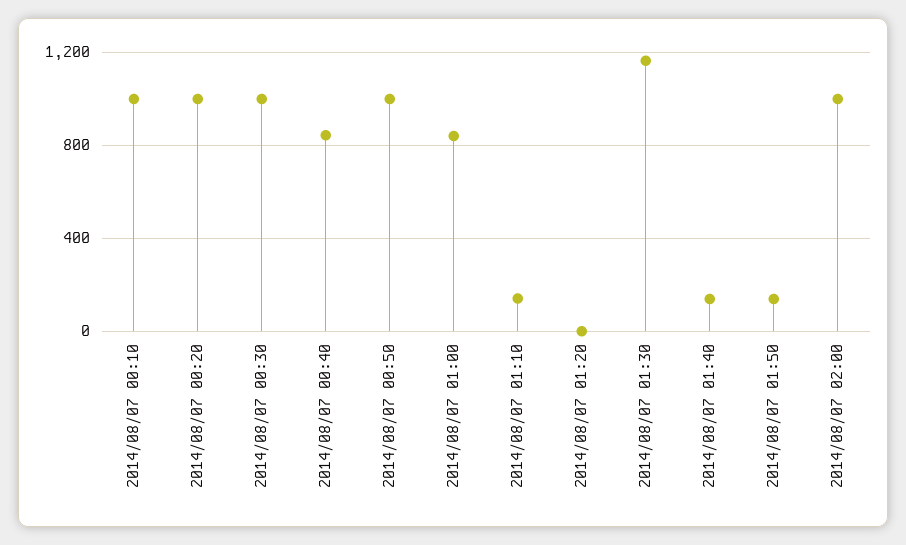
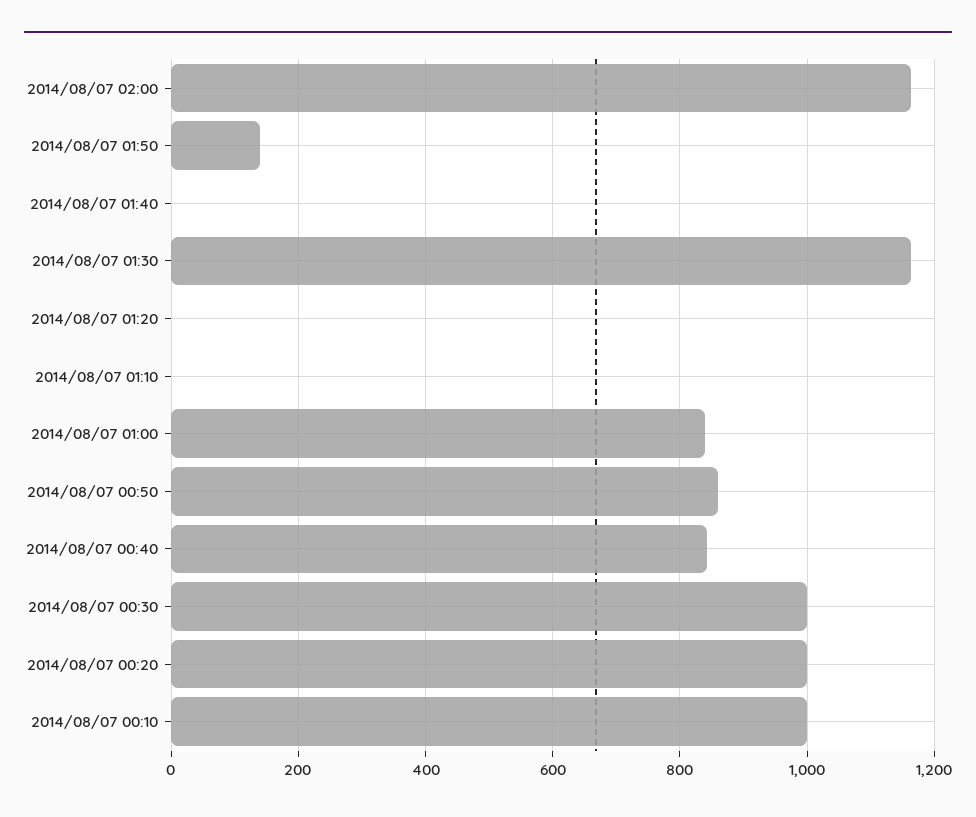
  {
    "2014/08/07 00:10": 1000,
    "2014/08/07 00:20": 1000,
    "2014/08/07 00:30": 1000,
    "2014/08/07 00:40": 840,
-   "2014/08/07 00:50": 1000,
+   "2014/08/07 00:50": 860,
    "2014/08/07 01:00": 840,
-   "2014/08/07 01:10": 150,
+   "2014/08/07 01:10": 0,
    "2014/08/07 01:20": 0,
    "2014/08/07 01:30": 1160,
-   "2014/08/07 01:40": 150,
+   "2014/08/07 01:40": 0,
    "2014/08/07 01:50": 140,
-   "2014/08/07 02:00": 1000
+   "2014/08/07 02:00": 1160
  }

